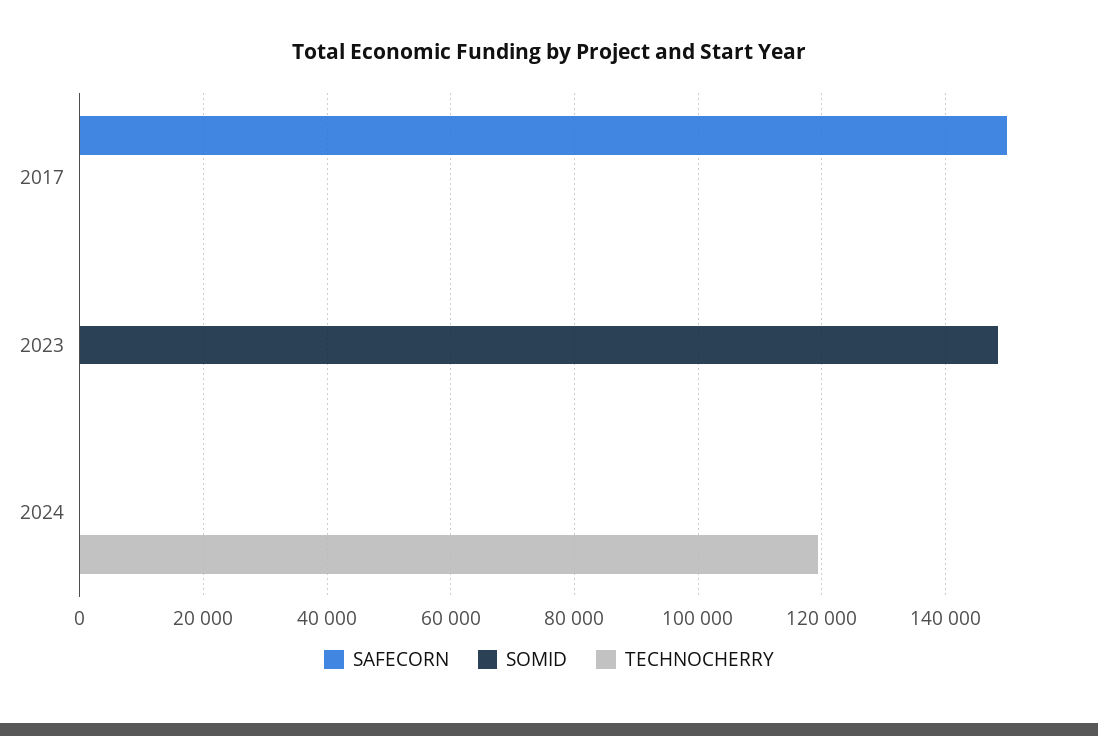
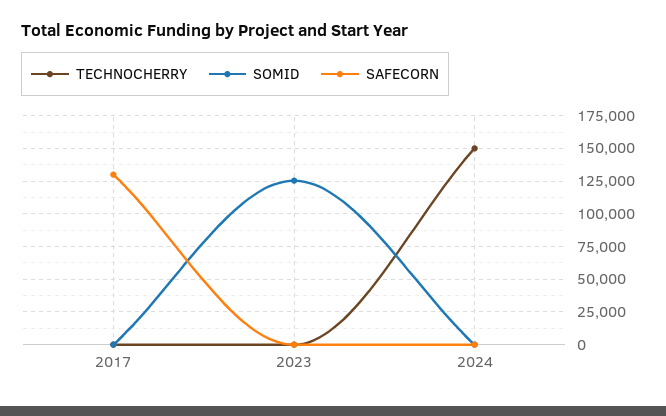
  {
    "SAFECORN": {
-     "2017": 150000,
+     "2017": 130000,
      "2023": 0,
      "2024": 0
    },
    "SOMID": {
      "2017": 0,
-     "2023": 148000,
+     "2023": 125000,
      "2024": 0
    },
    "TECHNOCHERRY": {
      "2017": 0,
      "2023": 0,
-     "2024": 120000
+     "2024": 150000
    }
  }

